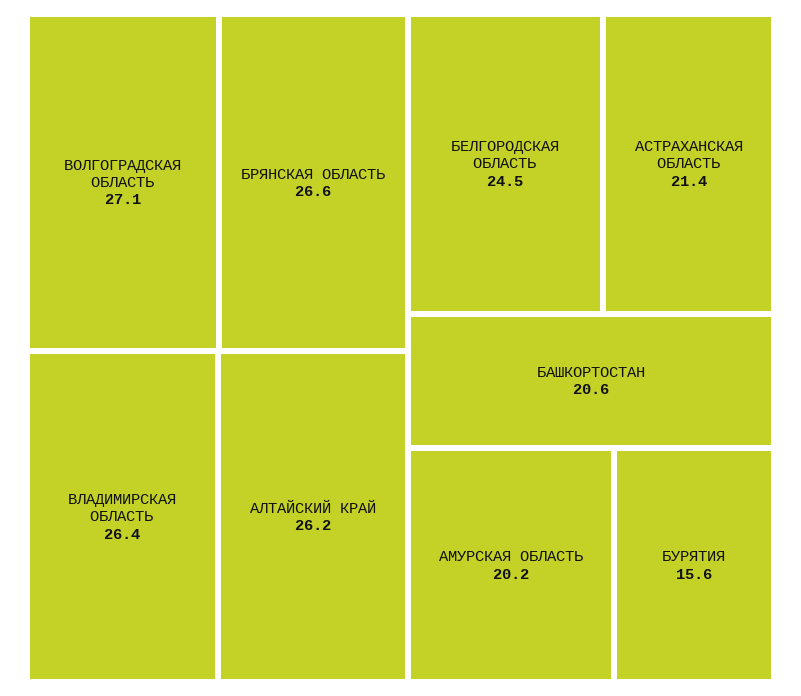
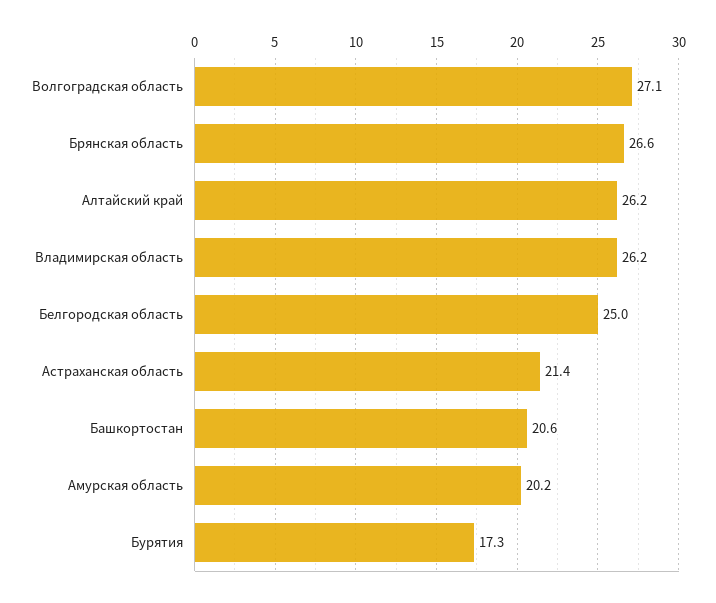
  {
    "ВОЛГОГРАДСКАЯ ОБЛАСТЬ": 27.1,
    "БРЯНСКАЯ ОБЛАСТЬ": 26.6,
-   "ВЛАДИМИРСКАЯ ОБЛАСТЬ": 26.4,
+   "ВЛАДИМИРСКАЯ ОБЛАСТЬ": 26.2,
    "АЛТАЙСКИЙ КРАЙ": 26.2,
-   "БЕЛГОРОДСКАЯ ОБЛАСТЬ": 24.5,
+   "БЕЛГОРОДСКАЯ ОБЛАСТЬ": 25,
    "АСТРАХАНСКАЯ ОБЛАСТЬ": 21.4,
    "БАШКОРТОСТАН": 20.6,
    "АМУРСКАЯ ОБЛАСТЬ": 20.2,
-   "БУРЯТИЯ": 15.6
+   "БУРЯТИЯ": 17.3
  }

